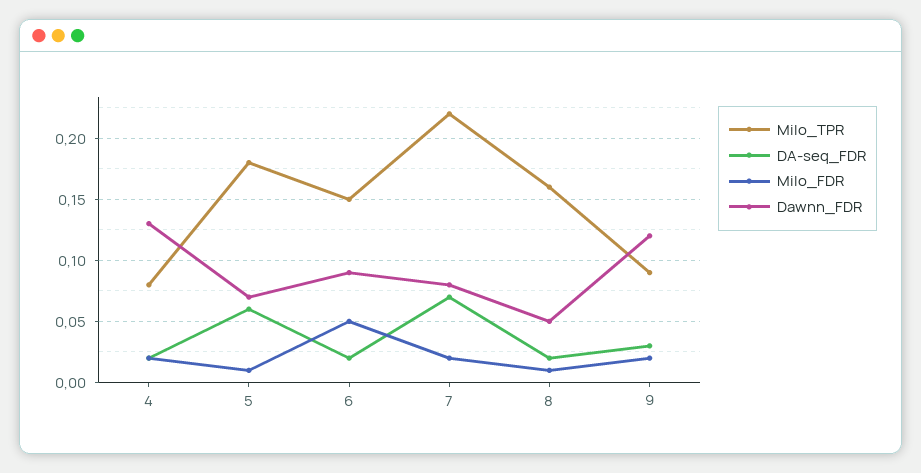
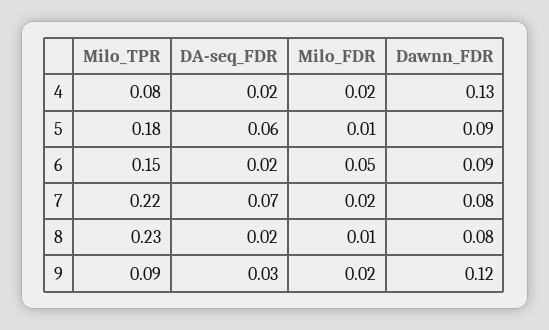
  {
    "Milo_TPR": {
      "4": 0.08,
      "5": 0.18,
      "6": 0.15,
      "7": 0.22,
-     "8": 0.16,
+     "8": 0.23,
      "9": 0.09
    },
    "DA-seq_FDR": {
      "4": 0.02,
      "5": 0.06,
      "6": 0.02,
      "7": 0.07,
      "8": 0.02,
      "9": 0.03
    },
    "Milo_FDR": {
      "4": 0.02,
      "5": 0.01,
      "6": 0.05,
      "7": 0.02,
      "8": 0.01,
      "9": 0.02
    },
    "Dawnn_FDR": {
      "4": 0.13,
-     "5": 0.07,
+     "5": 0.09,
      "6": 0.09,
      "7": 0.08,
-     "8": 0.05,
+     "8": 0.08,
      "9": 0.12
    }
  }

